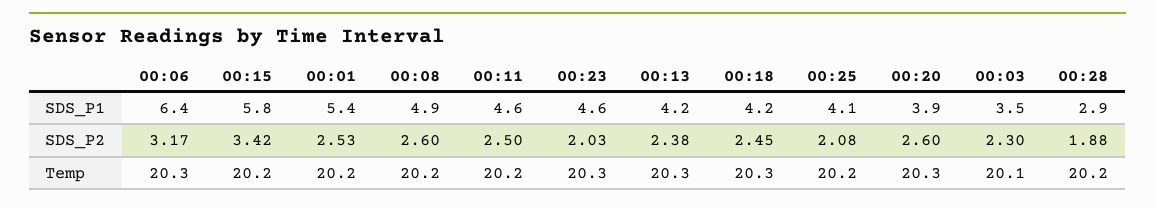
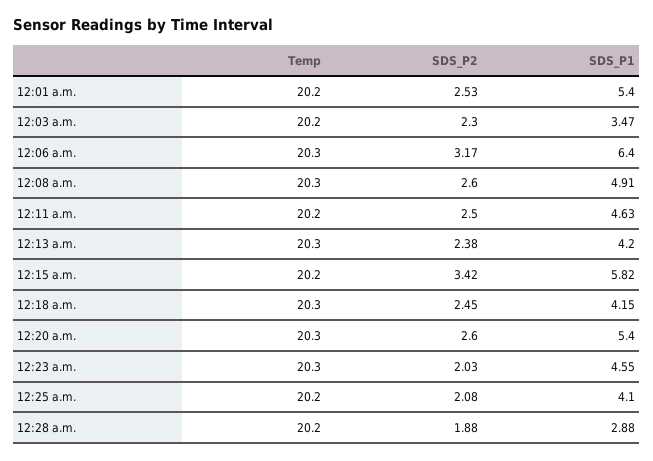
  {
    "00:06": {
      "SDS_P1": 6.4,
      "SDS_P2": 3.17,
      "Temp": 20.3
    },
    "00:15": {
      "SDS_P1": 5.82,
      "SDS_P2": 3.42,
      "Temp": 20.2
    },
    "00:01": {
      "SDS_P1": 5.4,
      "SDS_P2": 2.53,
      "Temp": 20.2
    },
    "00:08": {
      "SDS_P1": 4.91,
      "SDS_P2": 2.6,
-     "Temp": 20.2
+     "Temp": 20.3
    },
    "00:11": {
      "SDS_P1": 4.63,
      "SDS_P2": 2.5,
      "Temp": 20.2
    },
    "00:23": {
      "SDS_P1": 4.55,
      "SDS_P2": 2.03,
      "Temp": 20.3
    },
    "00:13": {
      "SDS_P1": 4.2,
      "SDS_P2": 2.38,
      "Temp": 20.3
    },
    "00:18": {
      "SDS_P1": 4.15,
      "SDS_P2": 2.45,
      "Temp": 20.3
    },
    "00:25": {
      "SDS_P1": 4.1,
      "SDS_P2": 2.08,
      "Temp": 20.2
    },
    "00:20": {
-     "SDS_P1": 3.9,
+     "SDS_P1": 5.4,
      "SDS_P2": 2.6,
      "Temp": 20.3
    },
    "00:03": {
      "SDS_P1": 3.47,
      "SDS_P2": 2.3,
-     "Temp": 20.1
+     "Temp": 20.2
    },
    "00:28": {
      "SDS_P1": 2.88,
      "SDS_P2": 1.88,
      "Temp": 20.2
    }
  }

